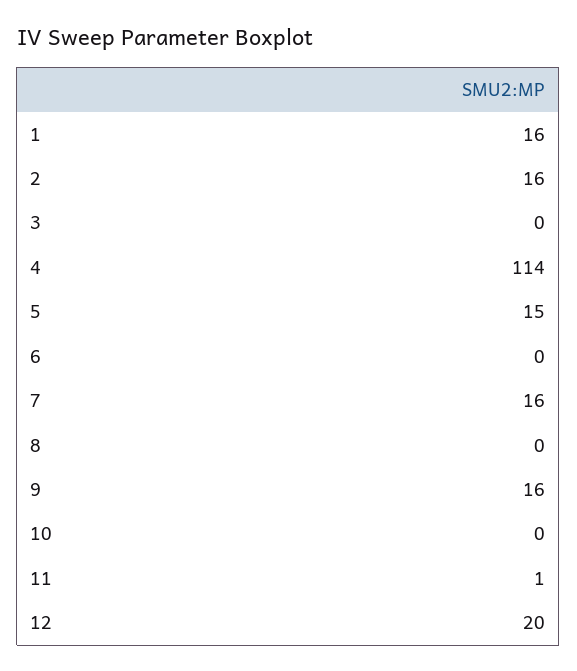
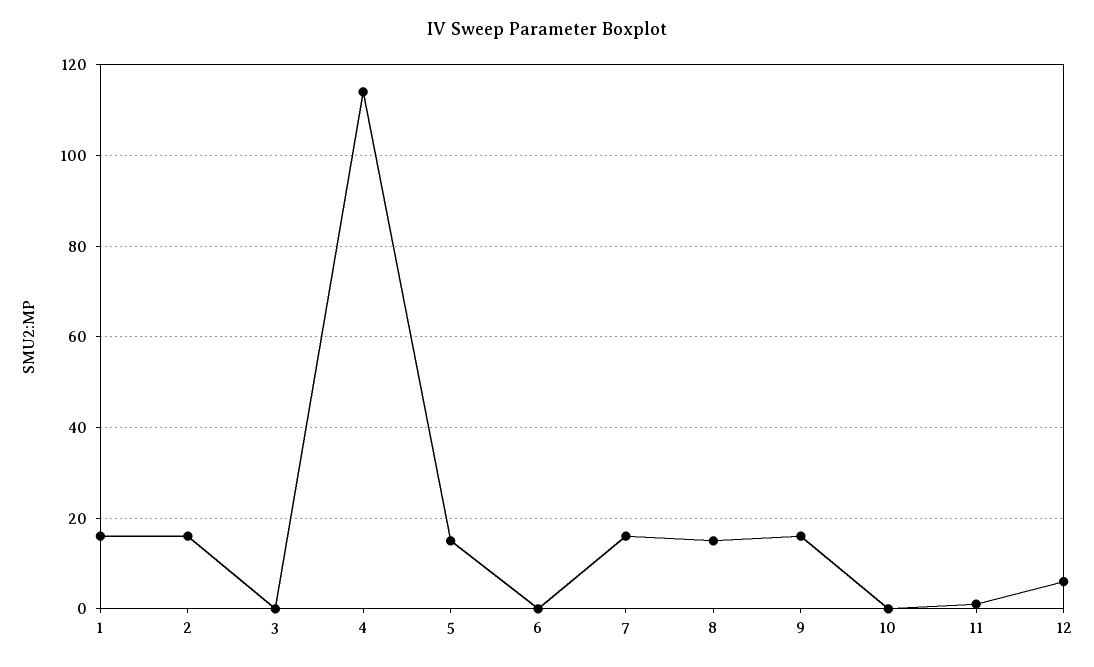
  {
    "1": 16,
    "2": 16,
    "3": 0,
    "4": 114,
    "5": 15,
    "6": 0,
    "7": 16,
-   "8": 0,
+   "8": 15,
    "9": 16,
    "10": 0,
    "11": 1,
-   "12": 20
+   "12": 5
  }

